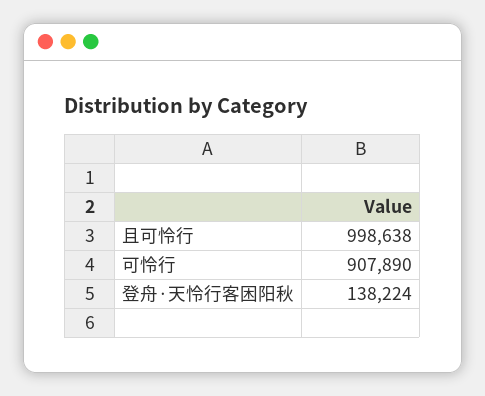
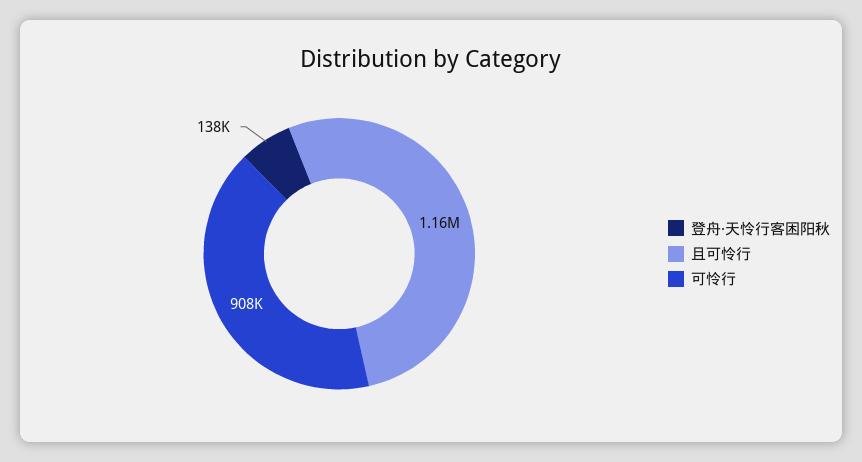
  {
-   "且可怜行": 998638,
+   "且可怜行": 1160000,
    "可怜行": 907890,
    "登舟·天怜行客困阳秋": 138224
  }

